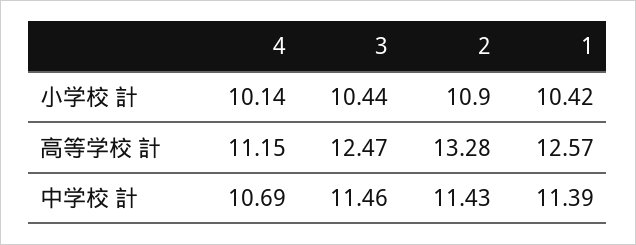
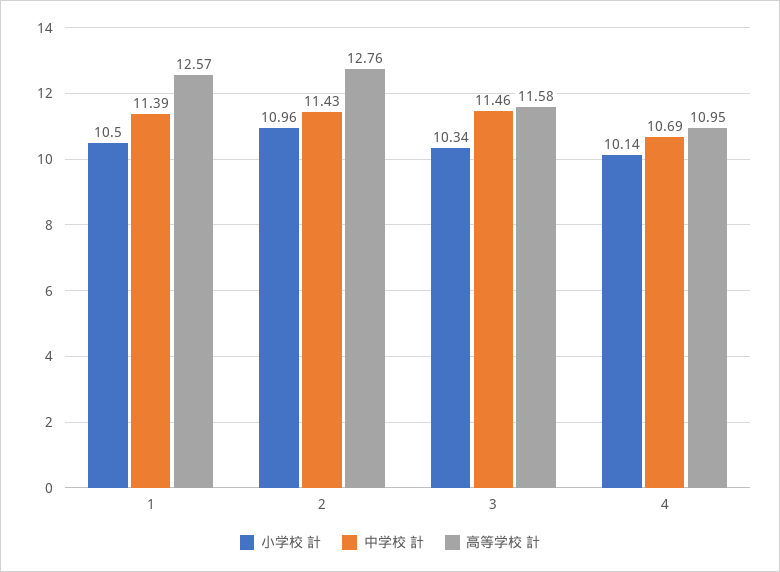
  {
    "小学校 計": {
      "4": 10.14,
-     "3": 10.44,
+     "3": 10.34,
-     "2": 10.9,
+     "2": 10.96,
-     "1": 10.42
+     "1": 10.5
    },
    "高等学校 計": {
-     "4": 11.15,
+     "4": 10.95,
-     "3": 12.47,
+     "3": 11.58,
-     "2": 13.28,
+     "2": 12.76,
      "1": 12.57
    },
    "中学校 計": {
      "4": 10.69,
      "3": 11.46,
      "2": 11.43,
      "1": 11.39
    }
  }

